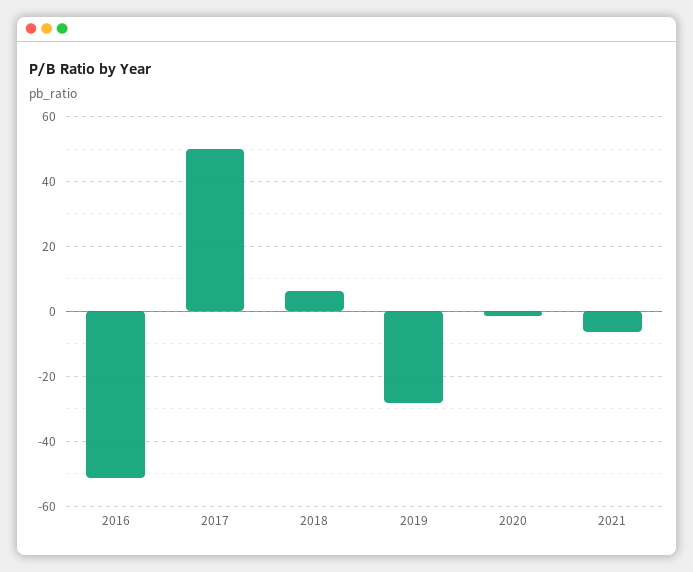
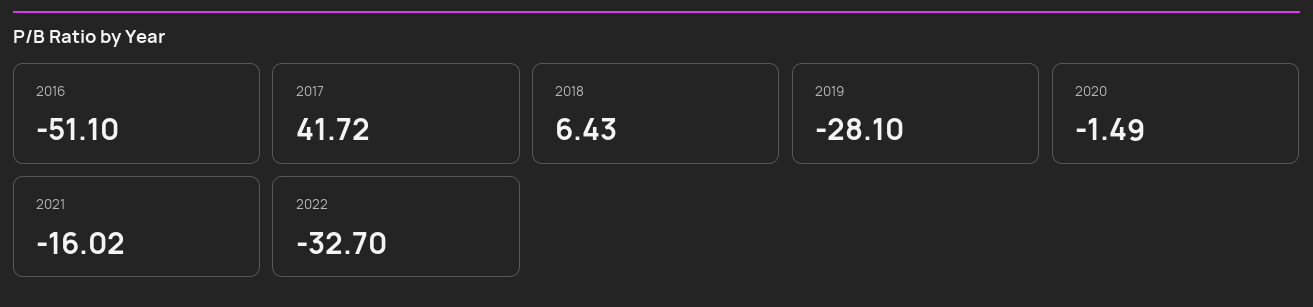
  {
    "2016": -51.1,
-   "2017": 50,
+   "2017": 41.72,
    "2018": 6.43,
    "2019": -28.1,
    "2020": -1.49,
-   "2021": -6
+   "2021": -16.02,
+   "2022": -32.7
  }

